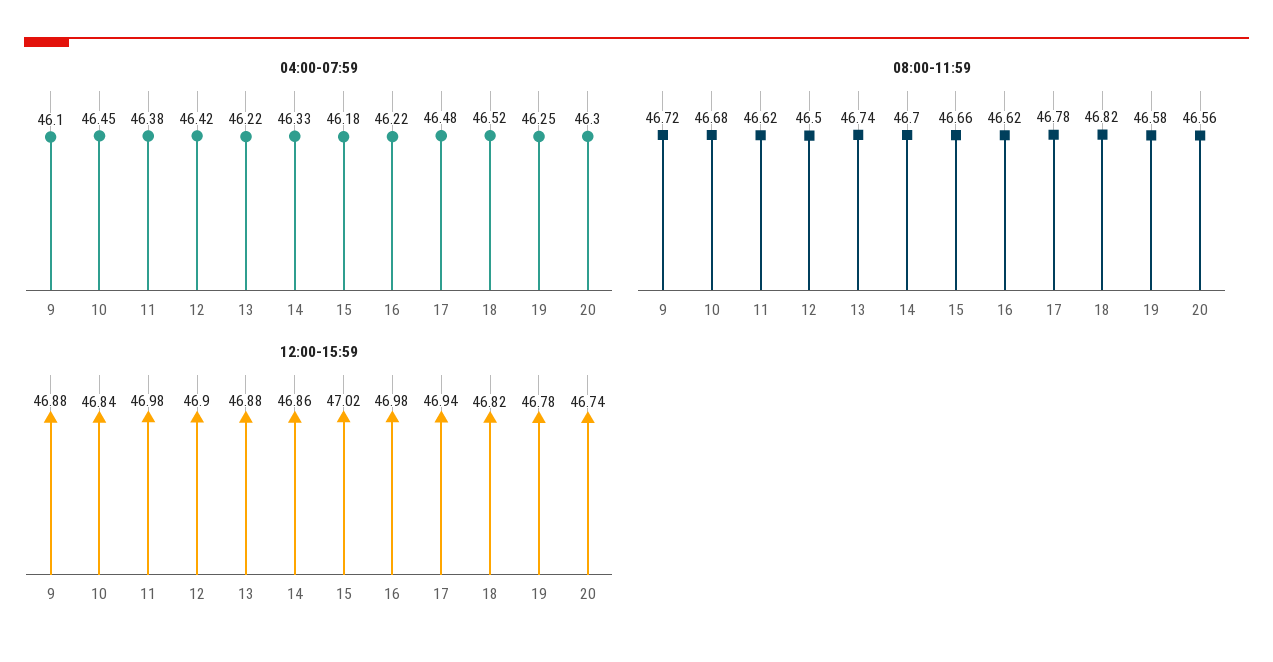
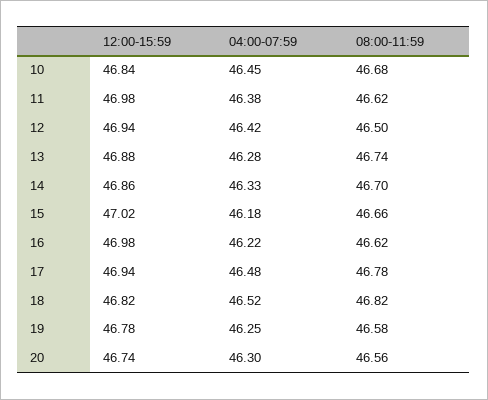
  {
    "04:00-07:59": {
-     "9": 46.1,
      "10": 46.45,
      "11": 46.38,
      "12": 46.42,
-     "13": 46.22,
+     "13": 46.28,
      "14": 46.33,
      "15": 46.18,
      "16": 46.22,
      "17": 46.48,
      "18": 46.52,
      "19": 46.25,
      "20": 46.3
    },
    "08:00-11:59": {
-     "9": 46.72,
      "10": 46.68,
      "11": 46.62,
      "12": 46.5,
      "13": 46.74,
      "14": 46.7,
      "15": 46.66,
      "16": 46.62,
      "17": 46.78,
      "18": 46.82,
      "19": 46.58,
      "20": 46.56
    },
    "12:00-15:59": {
-     "9": 46.88,
      "10": 46.84,
      "11": 46.98,
-     "12": 46.9,
+     "12": 46.94,
      "13": 46.88,
      "14": 46.86,
      "15": 47.02,
      "16": 46.98,
      "17": 46.94,
      "18": 46.82,
      "19": 46.78,
      "20": 46.74
    }
  }

